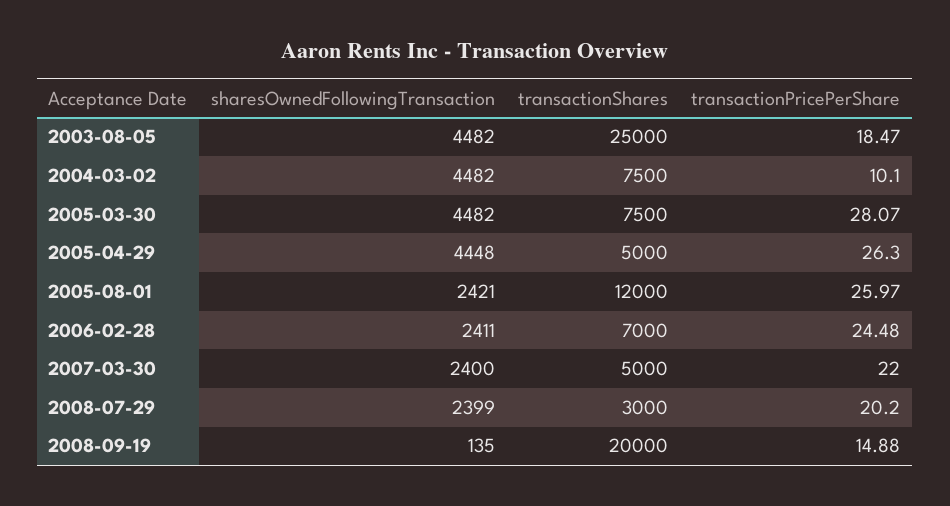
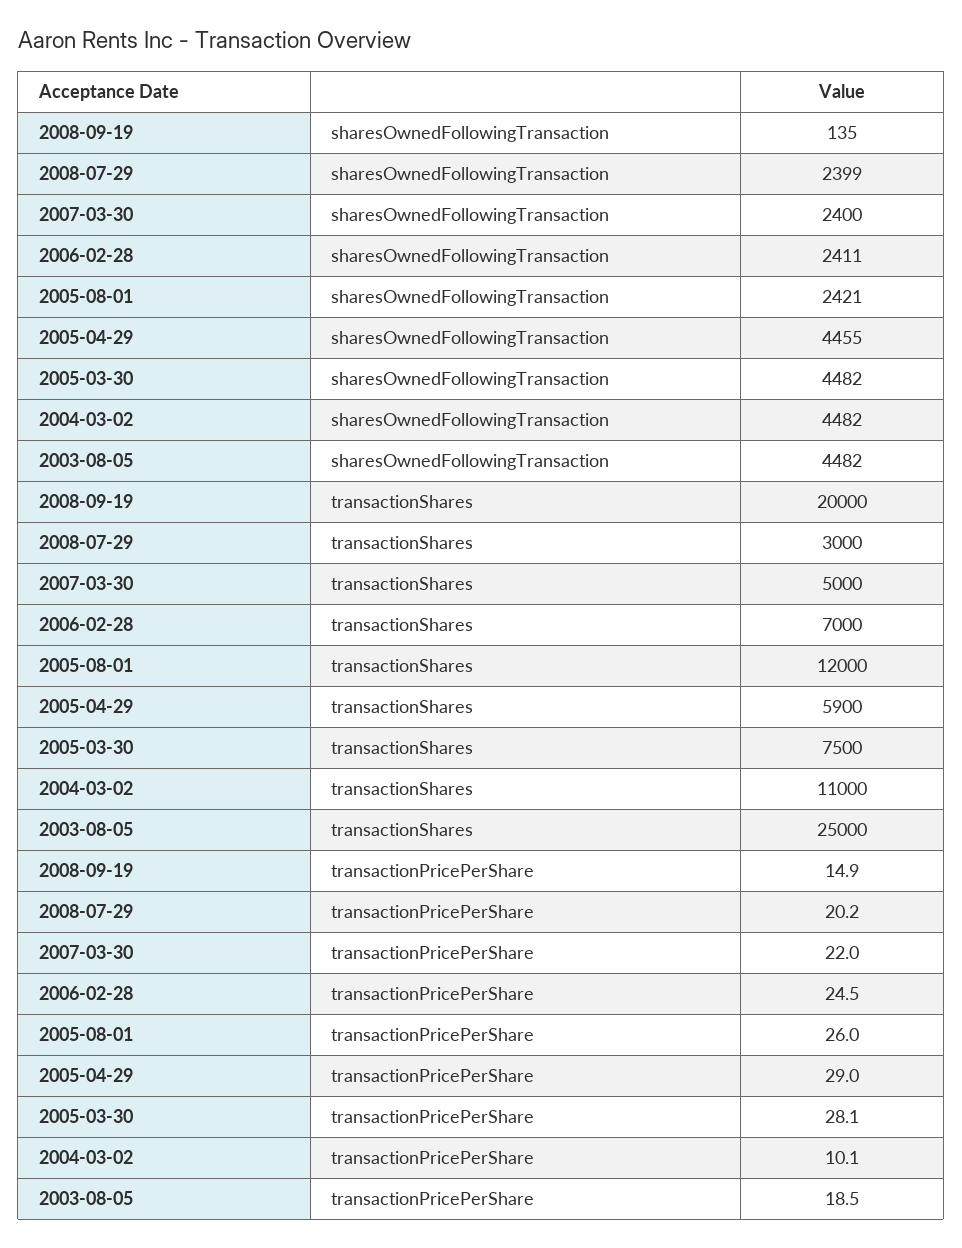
  {
    "sharesOwnedFollowingTransaction": {
      "2003-08-05": 4482,
      "2004-03-02": 4482,
      "2005-03-30": 4482,
-     "2005-04-29": 4448,
+     "2005-04-29": 4455,
      "2005-08-01": 2421,
      "2006-02-28": 2411,
      "2007-03-30": 2400,
      "2008-07-29": 2399,
      "2008-09-19": 135
    },
    "transactionShares": {
      "2003-08-05": 25000,
-     "2004-03-02": 7500,
+     "2004-03-02": 11000,
      "2005-03-30": 7500,
-     "2005-04-29": 5000,
+     "2005-04-29": 5900,
      "2005-08-01": 12000,
      "2006-02-28": 7000,
      "2007-03-30": 5000,
      "2008-07-29": 3000,
      "2008-09-19": 20000
    },
    "transactionPricePerShare": {
      "2003-08-05": 18.47,
      "2004-03-02": 10.1,
      "2005-03-30": 28.07,
-     "2005-04-29": 26.3,
+     "2005-04-29": 29,
      "2005-08-01": 25.97,
      "2006-02-28": 24.48,
      "2007-03-30": 22,
      "2008-07-29": 20.2,
      "2008-09-19": 14.88
    }
  }

